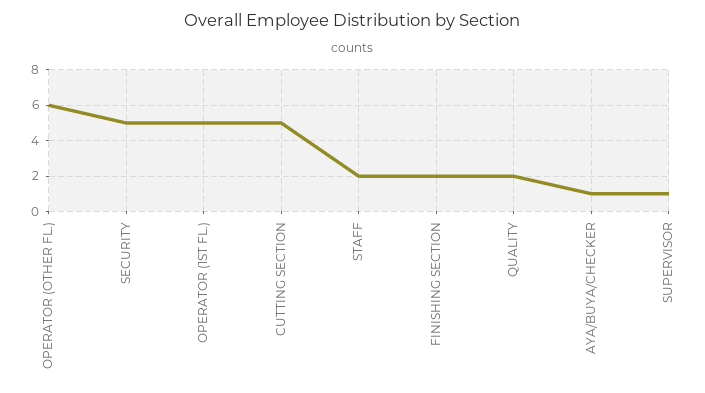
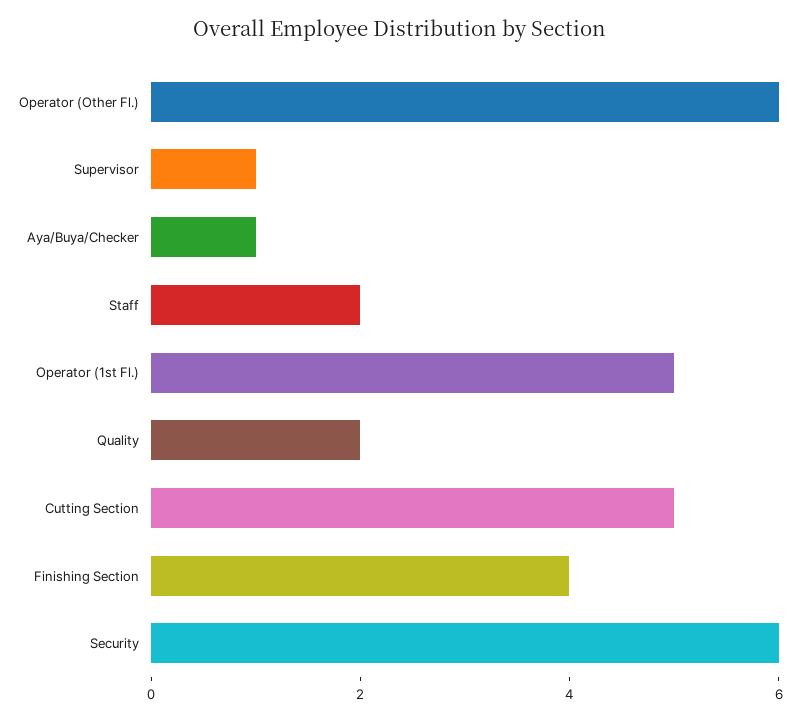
  {
    "OPERATOR (OTHER FL.)": 6,
-   "SECURITY": 5,
+   "SECURITY": 6,
    "OPERATOR (1ST FL.)": 5,
    "CUTTING SECTION": 5,
    "STAFF": 2,
-   "FINISHING SECTION": 2,
+   "FINISHING SECTION": 4,
    "QUALITY": 2,
    "AYA/BUYA/CHECKER": 1,
    "SUPERVISOR": 1
  }

